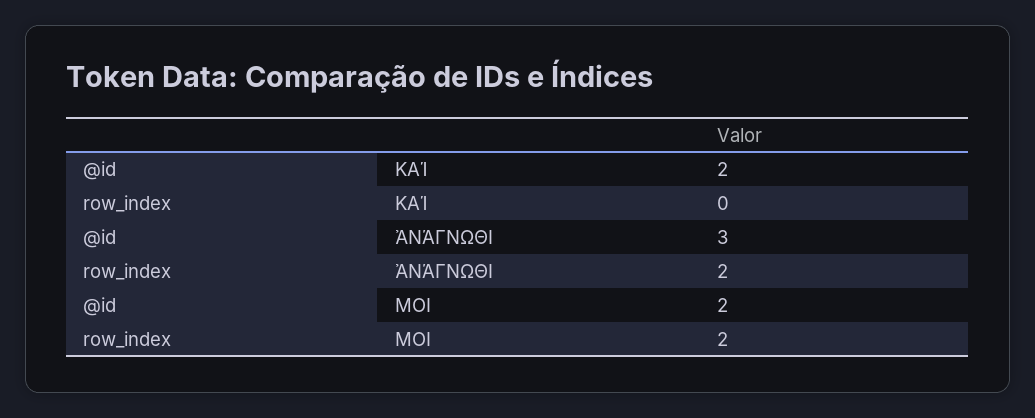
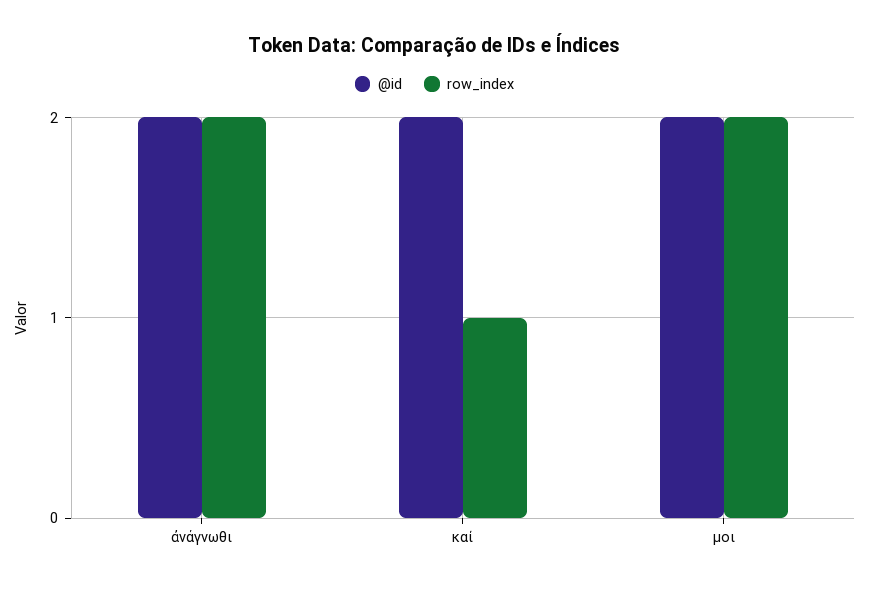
  {
    "@id": {
      "ΚΑΊ": 2,
-     "ἈΝΆΓΝΩΘΙ": 3,
+     "ἈΝΆΓΝΩΘΙ": 2,
      "ΜΟΙ": 2
    },
    "row_index": {
-     "ΚΑΊ": 0,
+     "ΚΑΊ": 1,
      "ἈΝΆΓΝΩΘΙ": 2,
      "ΜΟΙ": 2
    }
  }

